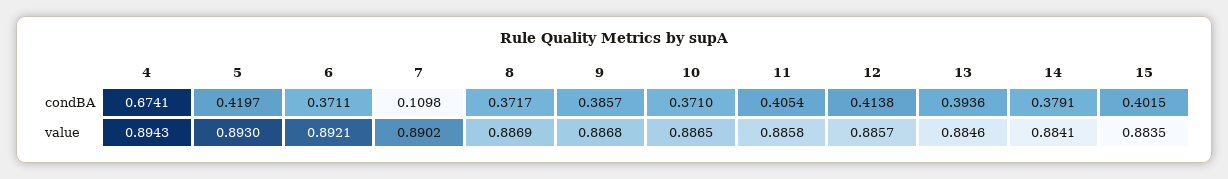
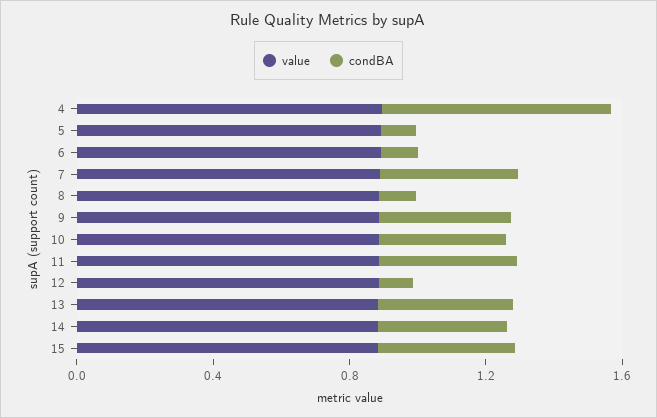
  {
    "condBA": {
      "4": 0.6741,
-     "5": 0.4197,
+     "5": 0.1,
-     "6": 0.3711,
+     "6": 0.1,
-     "7": 0.1098,
+     "7": 0.4,
-     "8": 0.3717,
+     "8": 0.1,
      "9": 0.3857,
      "10": 0.371,
      "11": 0.4054,
-     "12": 0.4138,
+     "12": 0.1,
      "13": 0.3936,
      "14": 0.3791,
      "15": 0.4015
    },
    "value": {
      "4": 0.8943,
      "5": 0.893,
      "6": 0.8921,
      "7": 0.8902,
      "8": 0.8869,
      "9": 0.8868,
      "10": 0.8865,
      "11": 0.8858,
      "12": 0.8857,
      "13": 0.8846,
      "14": 0.8841,
      "15": 0.8835
    }
  }

